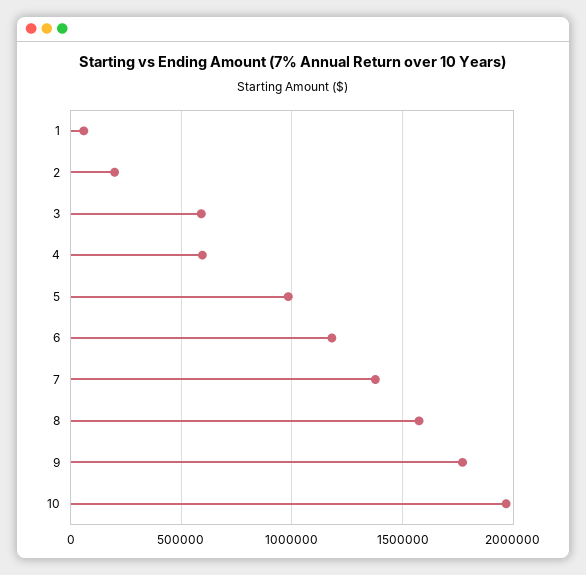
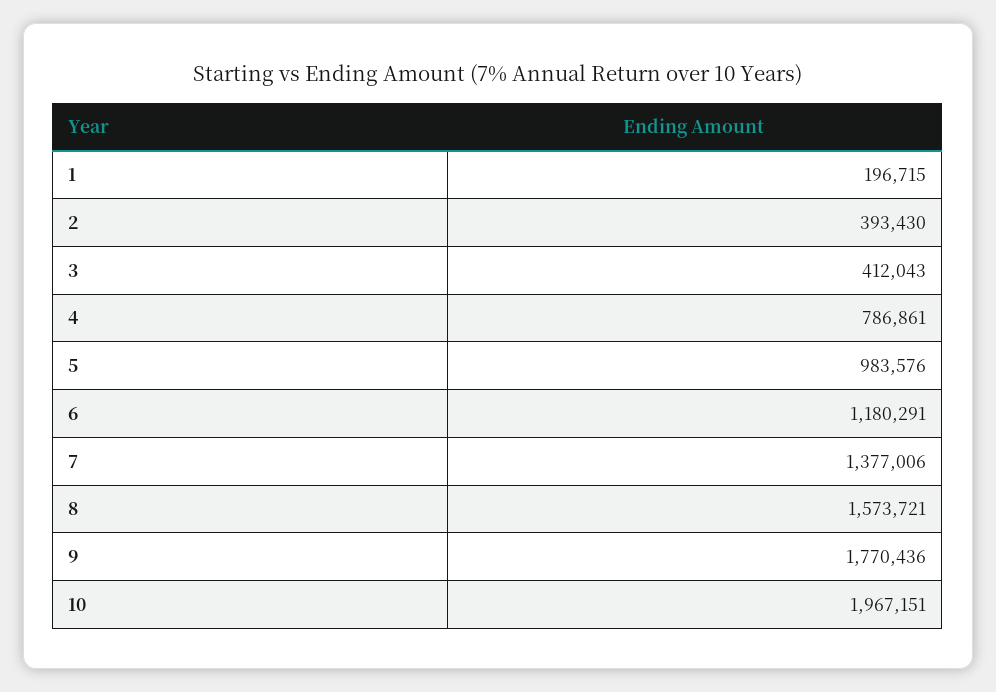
  {
-   "1": 50000,
+   "1": 196715,
-   "2": 200000,
+   "2": 393430,
-   "3": 600000,
+   "3": 412043,
-   "4": 600000,
+   "4": 786861,
    "5": 983576,
    "6": 1180291,
    "7": 1377006,
    "8": 1573721,
    "9": 1770436,
    "10": 1967151
  }

